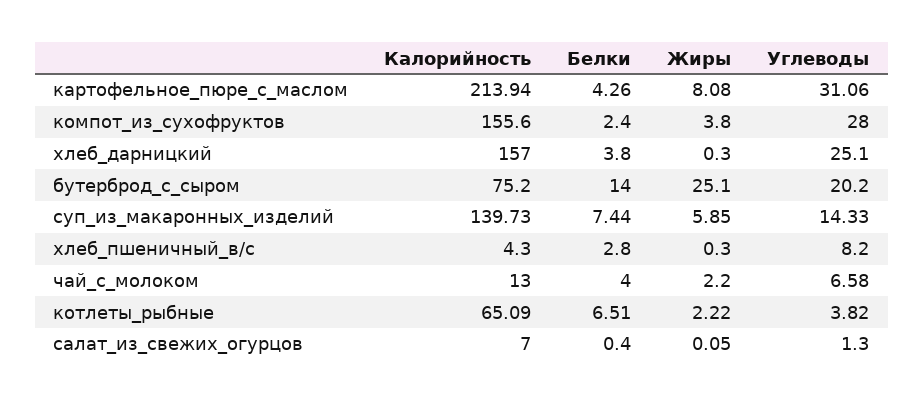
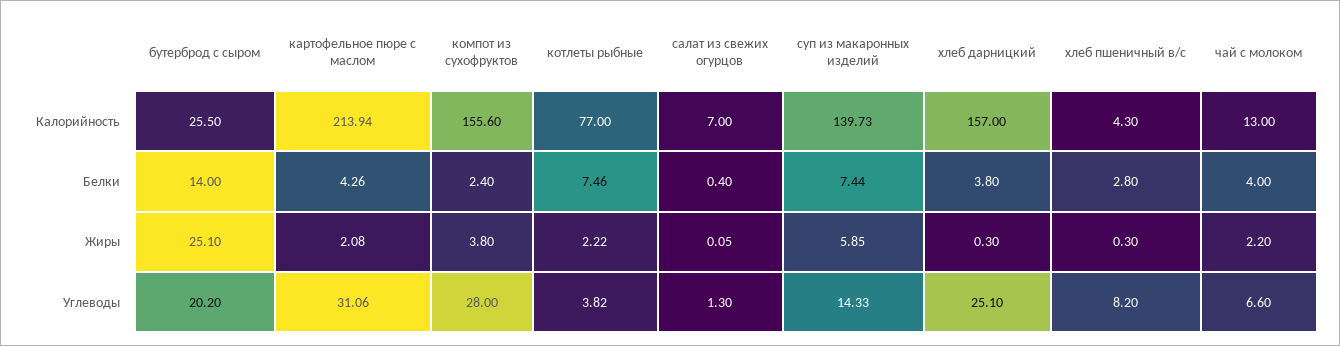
  {
    "Калорийность": {
      "картофельное_пюре_с_маслом": 213.94,
      "компот_из_сухофруктов": 155.6,
      "хлеб_дарницкий": 157,
-     "бутерброд_с_сыром": 75.2,
+     "бутерброд_с_сыром": 25.5,
      "суп_из_макаронных_изделий": 139.73,
      "хлеб_пшеничный_в/с": 4.3,
      "чай_с_молоком": 13,
-     "котлеты_рыбные": 65.09,
+     "котлеты_рыбные": 77,
      "салат_из_свежих_огурцов": 7
    },
    "Белки": {
      "картофельное_пюре_с_маслом": 4.26,
      "компот_из_сухофруктов": 2.4,
      "хлеб_дарницкий": 3.8,
      "бутерброд_с_сыром": 14,
      "суп_из_макаронных_изделий": 7.44,
      "хлеб_пшеничный_в/с": 2.8,
      "чай_с_молоком": 4,
-     "котлеты_рыбные": 6.51,
+     "котлеты_рыбные": 7.46,
      "салат_из_свежих_огурцов": 0.4
    },
    "Жиры": {
-     "картофельное_пюре_с_маслом": 8.08,
+     "картофельное_пюре_с_маслом": 2.08,
      "компот_из_сухофруктов": 3.8,
      "хлеб_дарницкий": 0.3,
      "бутерброд_с_сыром": 25.1,
      "суп_из_макаронных_изделий": 5.85,
      "хлеб_пшеничный_в/с": 0.3,
      "чай_с_молоком": 2.2,
      "котлеты_рыбные": 2.22,
      "салат_из_свежих_огурцов": 0.05
    },
    "Углеводы": {
      "картофельное_пюре_с_маслом": 31.06,
      "компот_из_сухофруктов": 28,
      "хлеб_дарницкий": 25.1,
      "бутерброд_с_сыром": 20.2,
      "суп_из_макаронных_изделий": 14.33,
      "хлеб_пшеничный_в/с": 8.2,
-     "чай_с_молоком": 6.58,
+     "чай_с_молоком": 6.6,
      "котлеты_рыбные": 3.82,
      "салат_из_свежих_огурцов": 1.3
    }
  }

